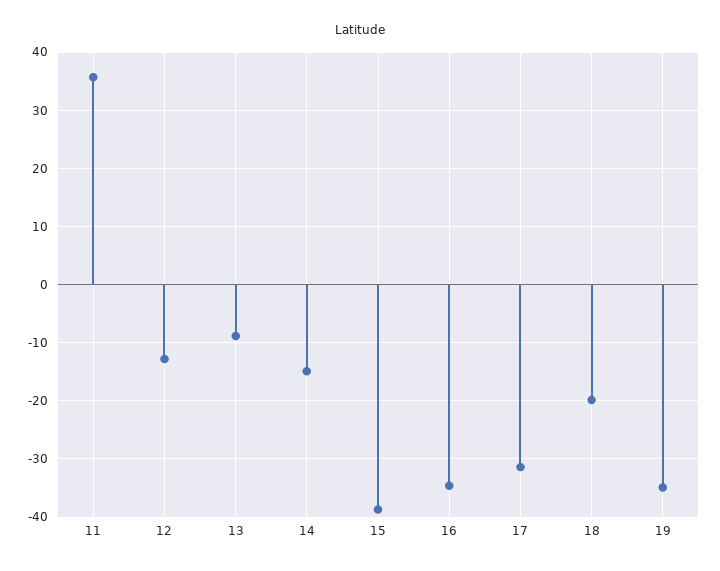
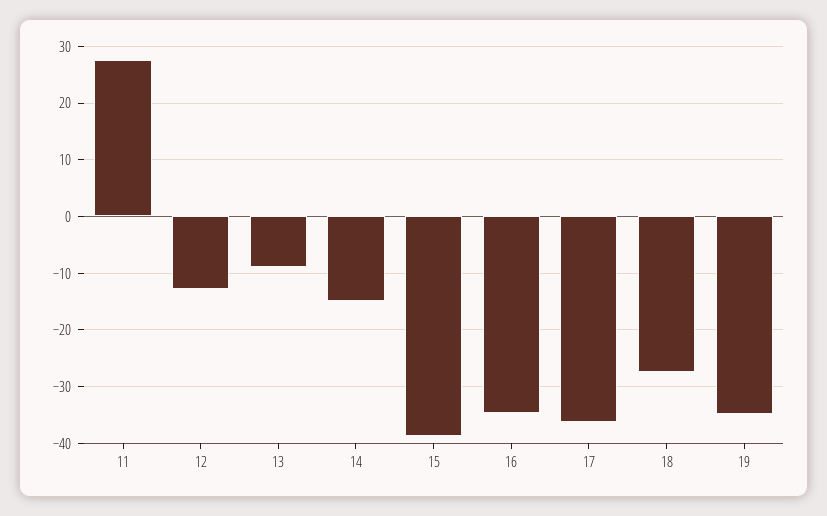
  {
-   "11": 36,
+   "11": 28,
    "12": -12,
    "13": -8,
    "14": -14,
    "15": -38,
    "16": -34,
-   "17": -32,
+   "17": -36,
-   "18": -20,
+   "18": -28,
    "19": -34
  }

